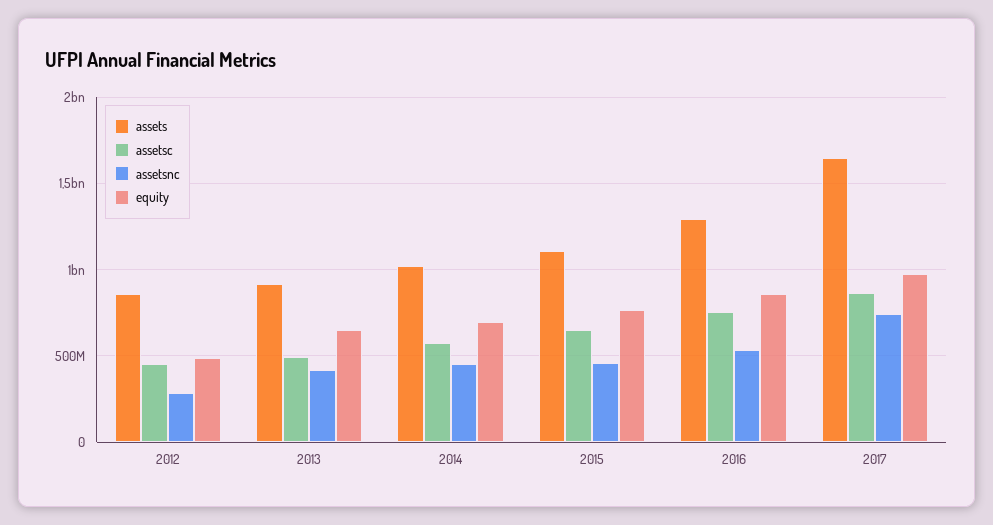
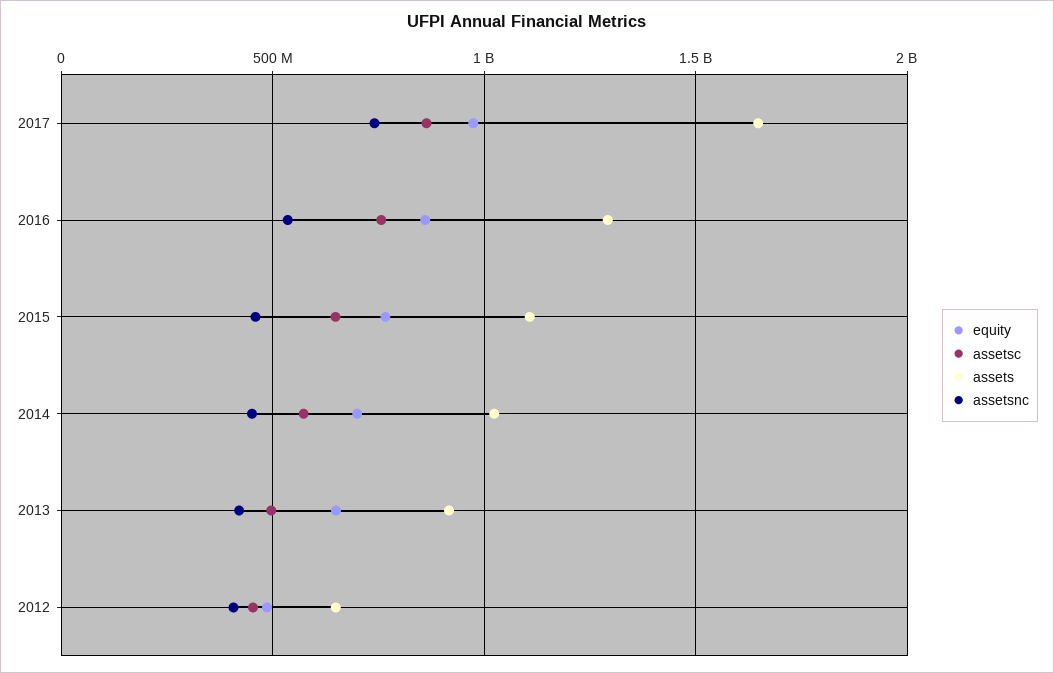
  {
    "assets": {
-     "2012": 850000000,
+     "2012": 650000000,
      "2013": 900000000,
      "2014": 1000000000,
      "2015": 1100000000,
      "2016": 1300000000,
      "2017": 1650000000
    },
    "assetsc": {
      "2012": 450000000,
      "2013": 500000000,
      "2014": 550000000,
      "2015": 650000000,
      "2016": 750000000,
      "2017": 850000000
    },
    "assetsnc": {
-     "2012": 300000000,
+     "2012": 400000000,
      "2013": 400000000,
      "2014": 450000000,
      "2015": 450000000,
      "2016": 550000000,
      "2017": 750000000
    },
    "equity": {
      "2012": 500000000,
      "2013": 650000000,
      "2014": 700000000,
      "2015": 750000000,
      "2016": 850000000,
      "2017": 950000000
    }
  }

